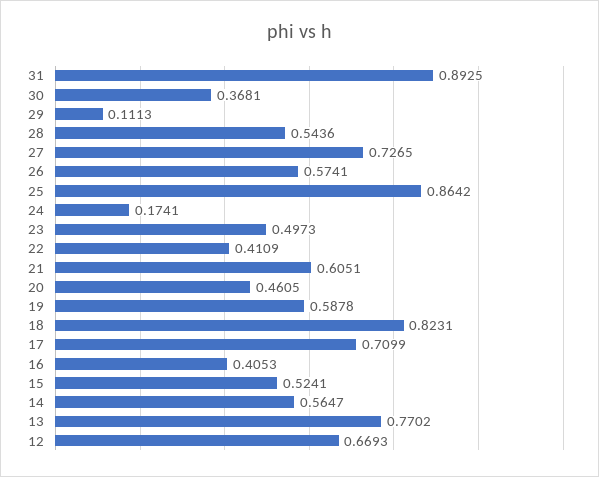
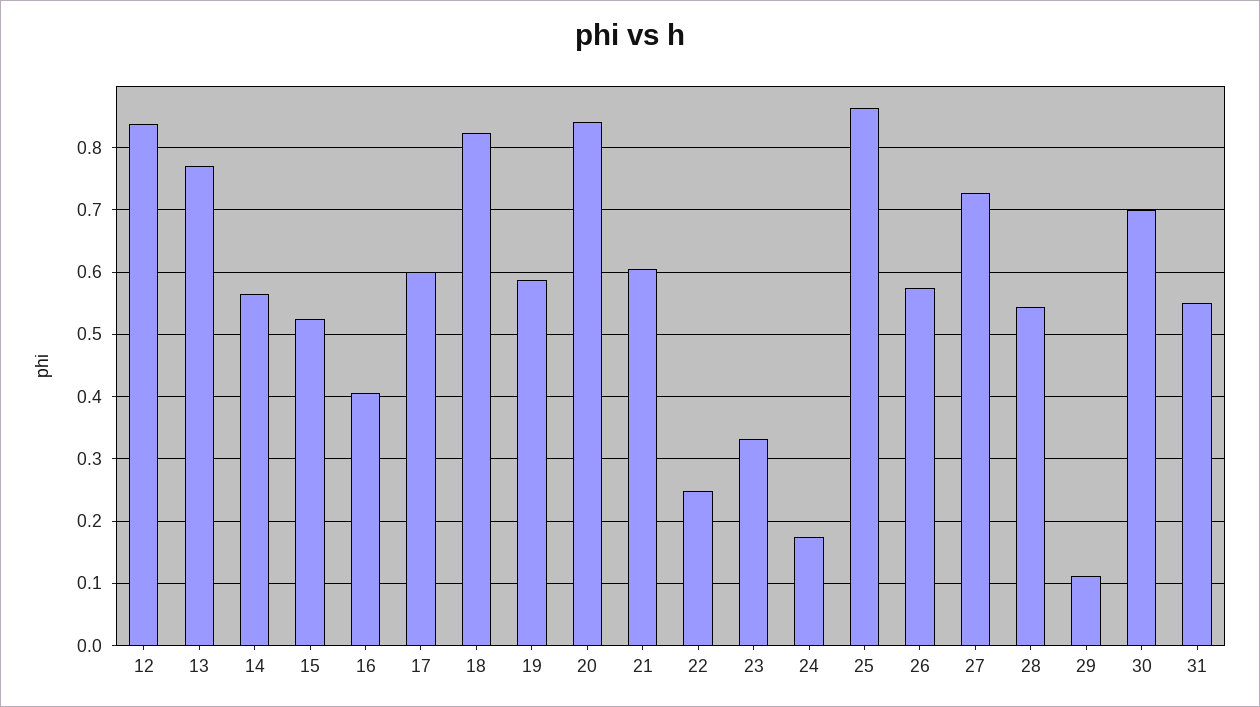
  {
-   "31": 0.8925,
+   "31": 0.55,
-   "30": 0.3681,
+   "30": 0.7,
    "29": 0.1113,
    "28": 0.5436,
    "27": 0.7265,
    "26": 0.5741,
    "25": 0.8642,
    "24": 0.1741,
-   "23": 0.4973,
+   "23": 0.33,
-   "22": 0.4109,
+   "22": 0.25,
    "21": 0.6051,
-   "20": 0.4605,
+   "20": 0.84,
    "19": 0.5878,
    "18": 0.8231,
-   "17": 0.7099,
+   "17": 0.6,
    "16": 0.4053,
    "15": 0.5241,
    "14": 0.5647,
    "13": 0.7702,
-   "12": 0.6693
+   "12": 0.84
  }

